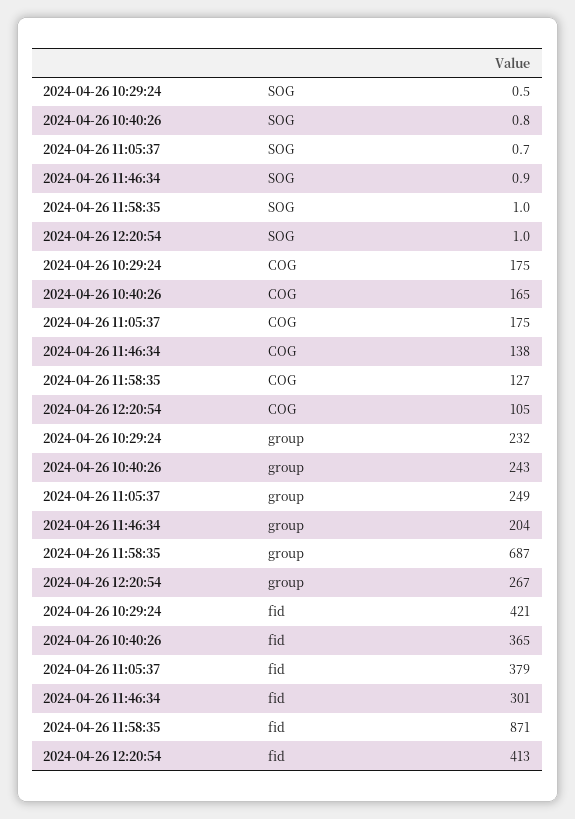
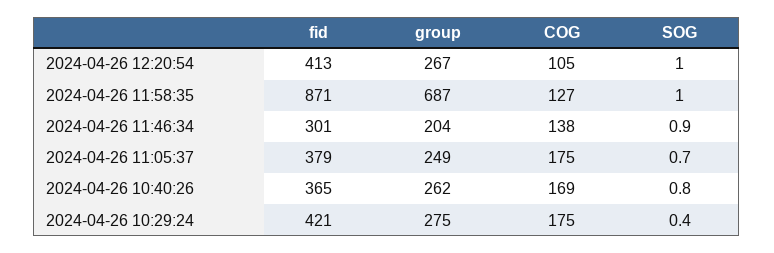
  {
    "2024-04-26 10:29:24": {
-     "SOG": 0.5,
+     "SOG": 0.4,
      "COG": 175,
-     "group": 232,
+     "group": 275,
      "fid": 421
    },
    "2024-04-26 10:40:26": {
      "SOG": 0.8,
-     "COG": 165,
+     "COG": 169,
-     "group": 243,
+     "group": 262,
      "fid": 365
    },
    "2024-04-26 11:05:37": {
      "SOG": 0.7,
      "COG": 175,
      "group": 249,
      "fid": 379
    },
    "2024-04-26 11:46:34": {
      "SOG": 0.9,
      "COG": 138,
      "group": 204,
      "fid": 301
    },
    "2024-04-26 11:58:35": {
      "SOG": 1,
      "COG": 127,
      "group": 687,
      "fid": 871
    },
    "2024-04-26 12:20:54": {
      "SOG": 1,
      "COG": 105,
      "group": 267,
      "fid": 413
    }
  }

